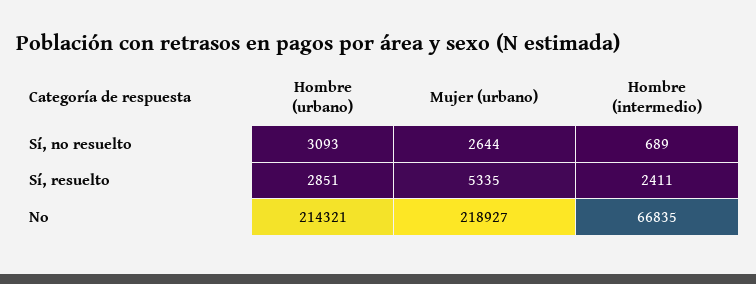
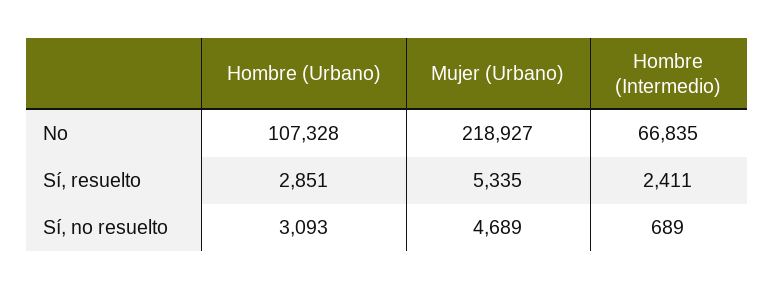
  {
    "Hombre (urbano)": {
      "Sí, no resuelto": 3093,
      "Sí, resuelto": 2851,
-     "No": 214321
+     "No": 107328
    },
    "Mujer (urbano)": {
-     "Sí, no resuelto": 2644,
+     "Sí, no resuelto": 4689,
      "Sí, resuelto": 5335,
      "No": 218927
    },
    "Hombre (intermedio)": {
      "Sí, no resuelto": 689,
      "Sí, resuelto": 2411,
      "No": 66835
    }
  }

